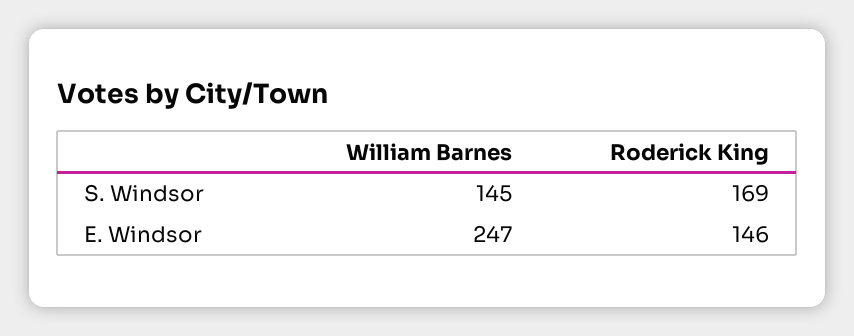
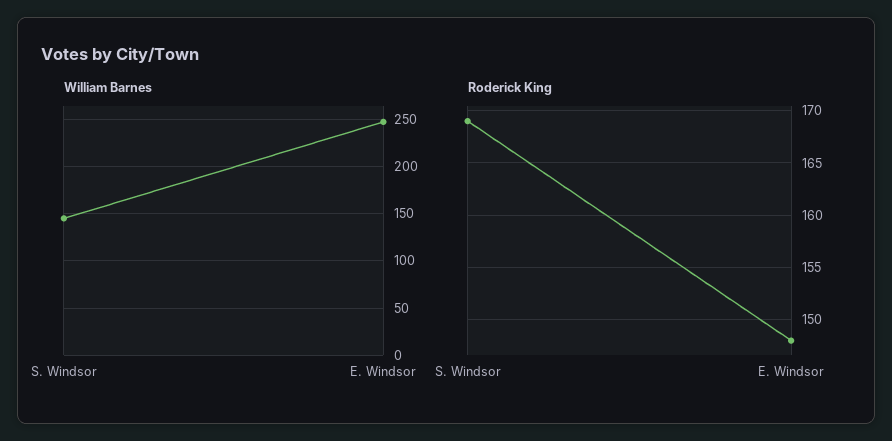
  {
    "William Barnes": {
      "S. Windsor": 145,
      "E. Windsor": 247
    },
    "Roderick King": {
      "S. Windsor": 169,
-     "E. Windsor": 146
+     "E. Windsor": 148
    }
  }

